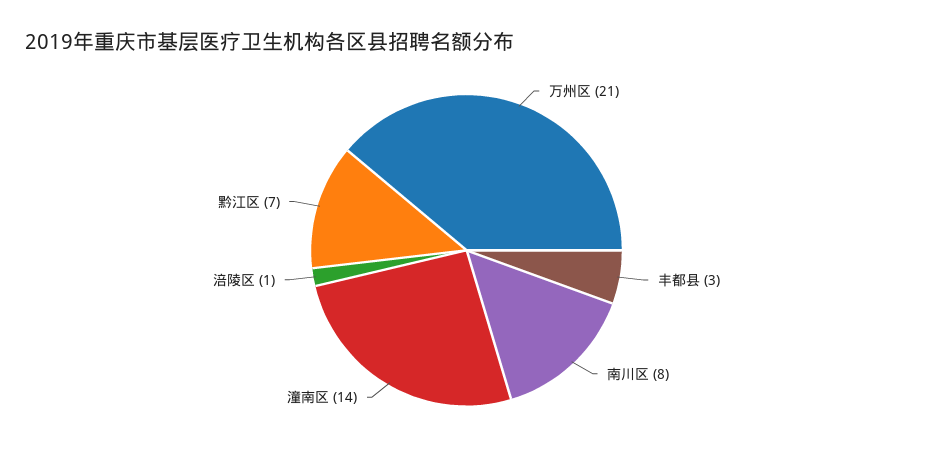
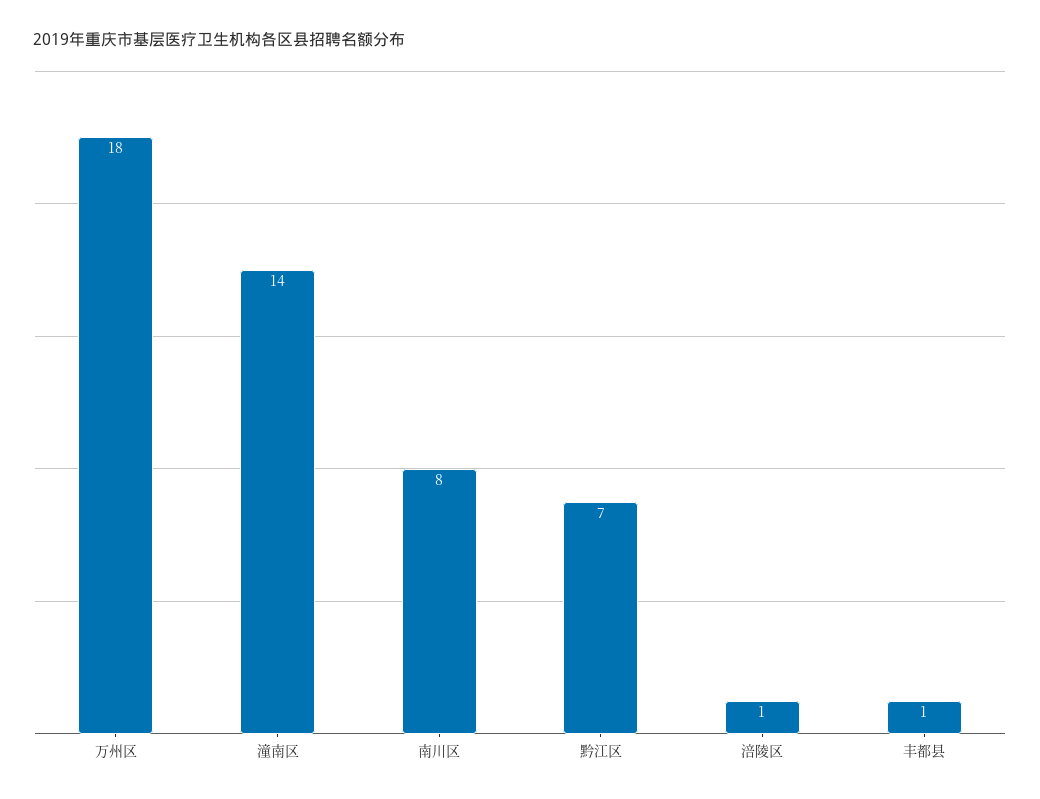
  {
-   "万州区": 21,
+   "万州区": 18,
-   "丰都县": 3,
+   "丰都县": 1,
    "南川区": 8,
    "潼南区": 14,
    "涪陵区": 1,
    "黔江区": 7
  }

